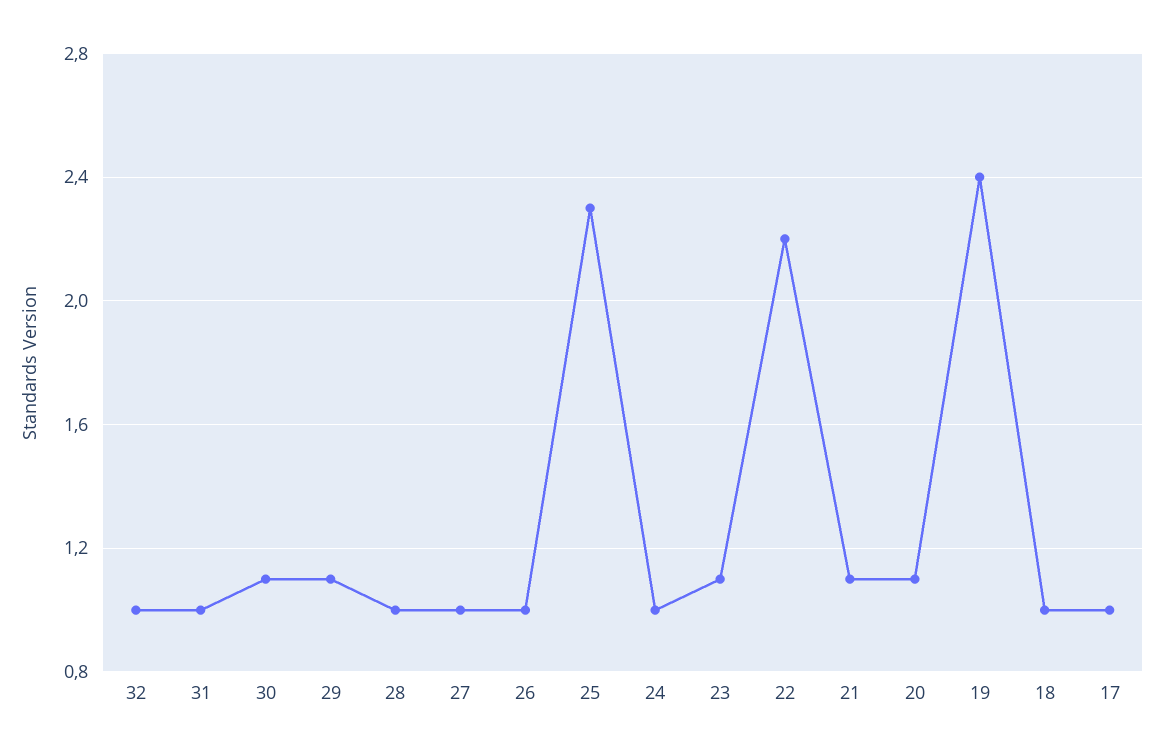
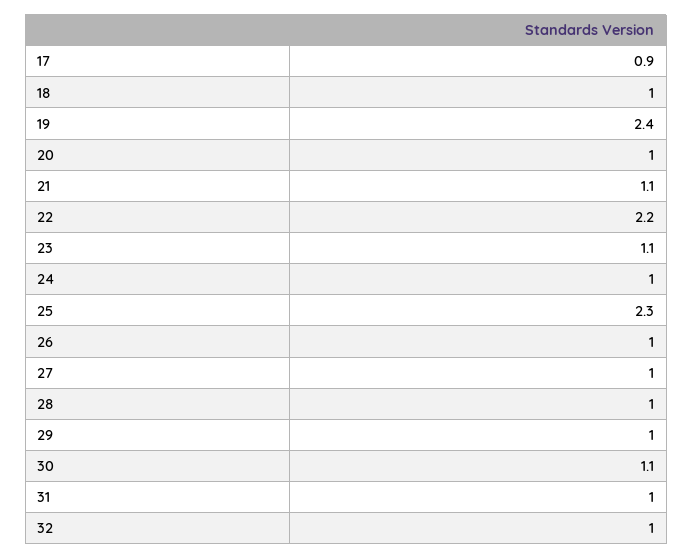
  {
    "32": 1,
    "31": 1,
    "30": 1.1,
-   "29": 1.1,
+   "29": 1,
    "28": 1,
    "27": 1,
    "26": 1,
    "25": 2.3,
    "24": 1,
    "23": 1.1,
    "22": 2.2,
    "21": 1.1,
-   "20": 1.1,
+   "20": 1,
    "19": 2.4,
    "18": 1,
-   "17": 1
+   "17": 0.9
  }

